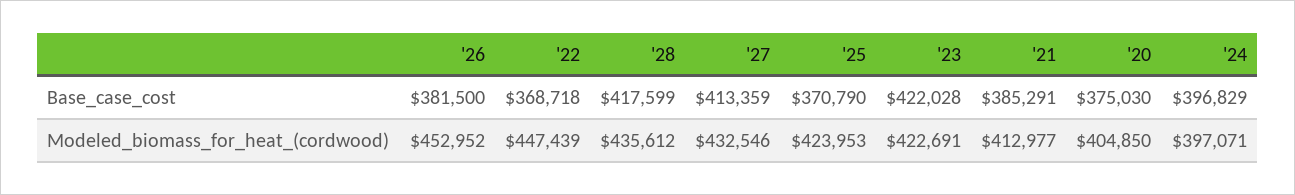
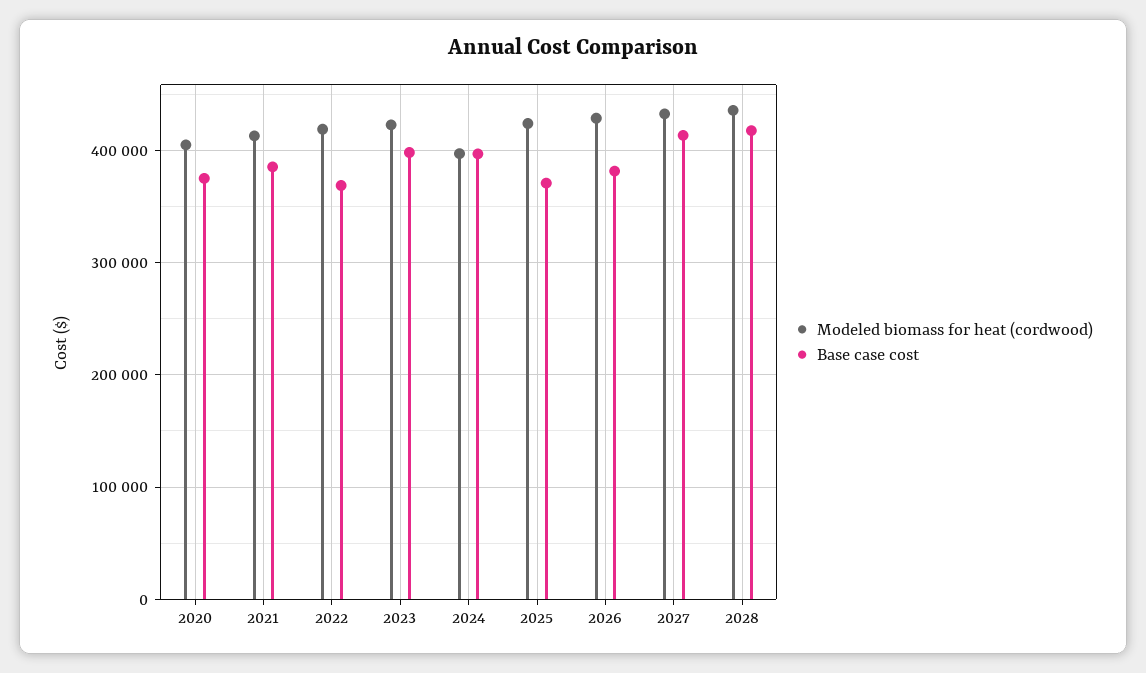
  {
    "Base_case_cost": {
      "'26": 381500,
      "'22": 368718,
      "'28": 417599,
      "'27": 413359,
      "'25": 370790,
-     "'23": 422028,
+     "'23": 400000,
      "'21": 385291,
      "'20": 375030,
      "'24": 396829
    },
    "Modeled_biomass_for_heat_(cordwood)": {
-     "'26": 452952,
+     "'26": 430000,
-     "'22": 447439,
+     "'22": 420000,
      "'28": 435612,
      "'27": 432546,
      "'25": 423953,
      "'23": 422691,
      "'21": 412977,
      "'20": 404850,
      "'24": 397071
    }
  }

